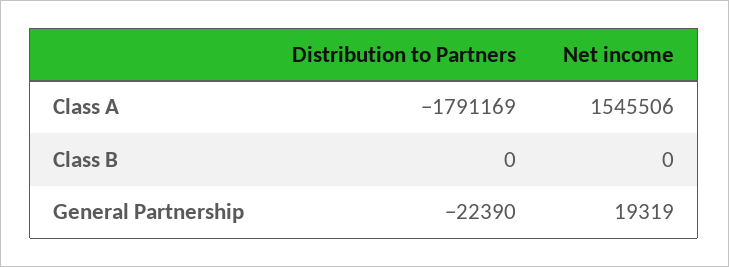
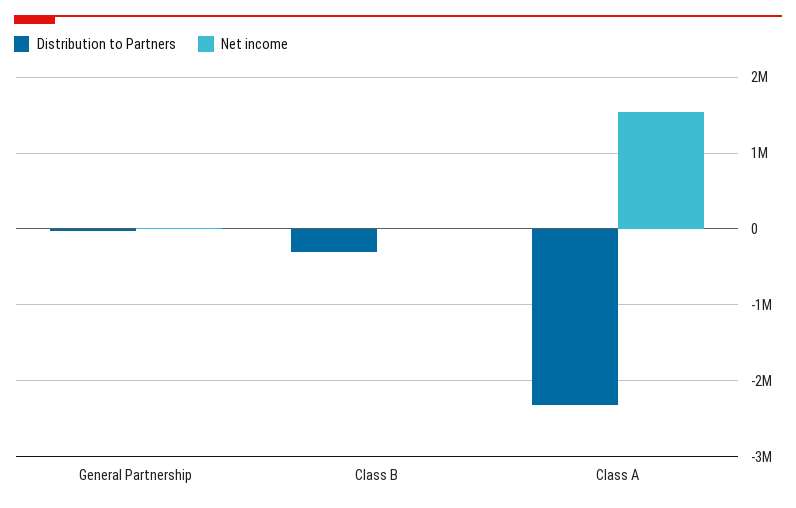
  {
    "Distribution to Partners": {
-     "Class A": -1791169,
+     "Class A": -2300000,
-     "Class B": 0,
+     "Class B": -300000,
      "General Partnership": -22390
    },
    "Net income": {
      "Class A": 1545506,
      "Class B": 0,
      "General Partnership": 19319
    }
  }

